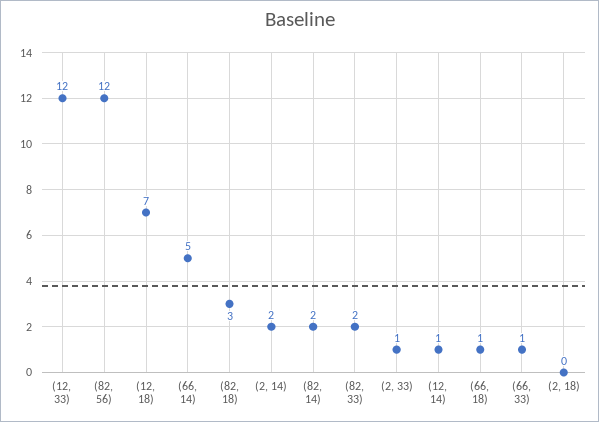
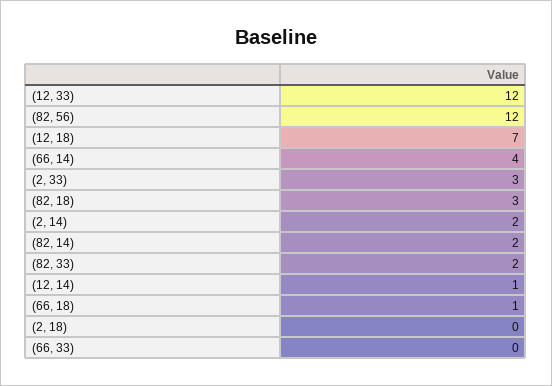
  {
    "(12, 33)": 12,
    "(82, 56)": 12,
    "(12, 18)": 7,
-   "(66, 14)": 5,
+   "(66, 14)": 4,
    "(82, 18)": 3,
    "(2, 14)": 2,
    "(82, 14)": 2,
    "(82, 33)": 2,
-   "(2, 33)": 1,
+   "(2, 33)": 3,
    "(12, 14)": 1,
    "(66, 18)": 1,
-   "(66, 33)": 1,
+   "(66, 33)": 0,
    "(2, 18)": 0
  }

